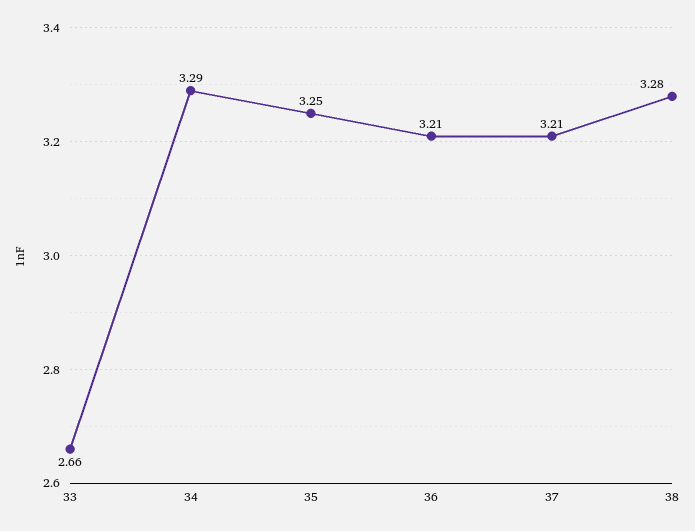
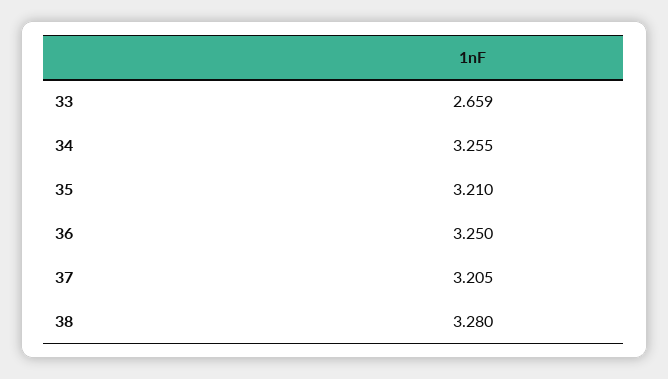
  {
    "33": 2.659,
-   "34": 3.29,
+   "34": 3.255,
-   "35": 3.25,
+   "35": 3.21,
-   "36": 3.21,
+   "36": 3.25,
    "37": 3.205,
    "38": 3.28
  }

